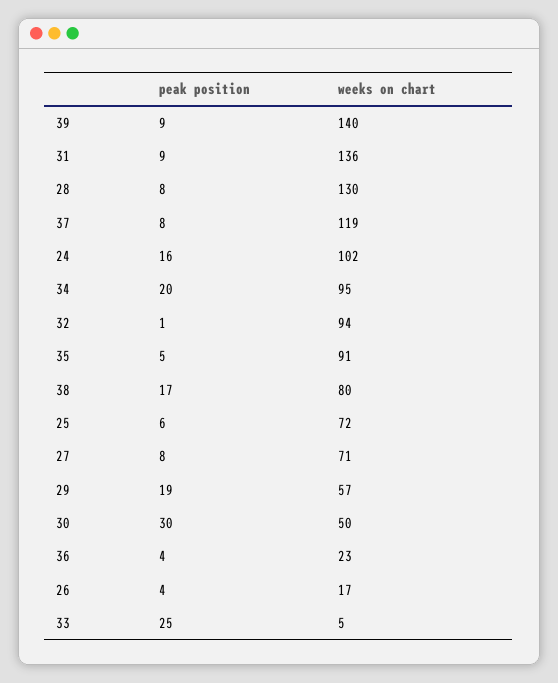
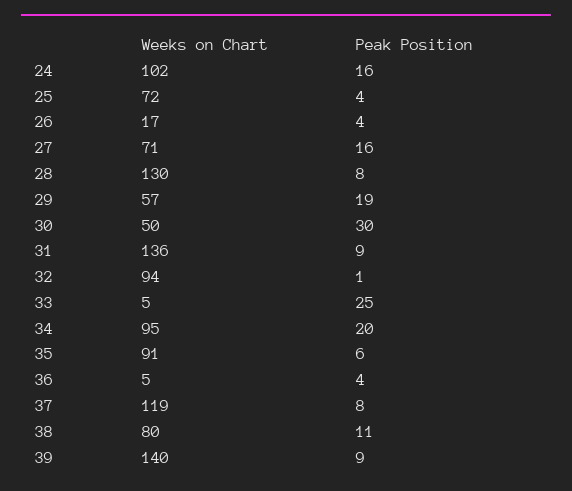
  {
    "peak position": {
      "39": 9,
      "31": 9,
      "28": 8,
      "37": 8,
      "24": 16,
      "34": 20,
      "32": 1,
-     "35": 5,
+     "35": 6,
-     "38": 17,
+     "38": 11,
-     "25": 6,
+     "25": 4,
-     "27": 8,
+     "27": 16,
      "29": 19,
      "30": 30,
      "36": 4,
      "26": 4,
      "33": 25
    },
    "weeks on chart": {
      "39": 140,
      "31": 136,
      "28": 130,
      "37": 119,
      "24": 102,
      "34": 95,
      "32": 94,
      "35": 91,
      "38": 80,
      "25": 72,
      "27": 71,
      "29": 57,
      "30": 50,
-     "36": 23,
+     "36": 5,
      "26": 17,
      "33": 5
    }
  }

